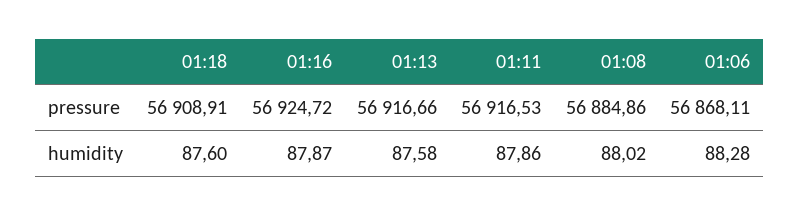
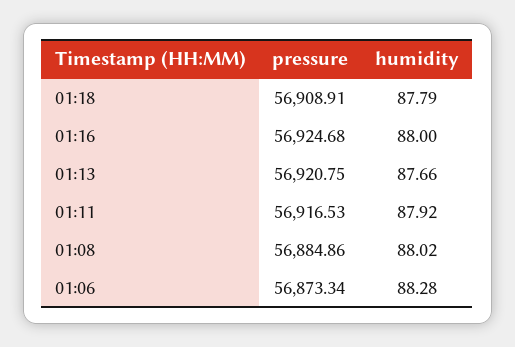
  {
    "01:18": {
      "pressure": 56908.91,
-     "humidity": 87.6
+     "humidity": 87.79
    },
    "01:16": {
-     "pressure": 56924.72,
+     "pressure": 56924.68,
-     "humidity": 87.87
+     "humidity": 88
    },
    "01:13": {
-     "pressure": 56916.66,
+     "pressure": 56920.75,
-     "humidity": 87.58
+     "humidity": 87.66
    },
    "01:11": {
      "pressure": 56916.53,
-     "humidity": 87.86
+     "humidity": 87.92
    },
    "01:08": {
      "pressure": 56884.86,
      "humidity": 88.02
    },
    "01:06": {
-     "pressure": 56868.11,
+     "pressure": 56873.34,
      "humidity": 88.28
    }
  }

